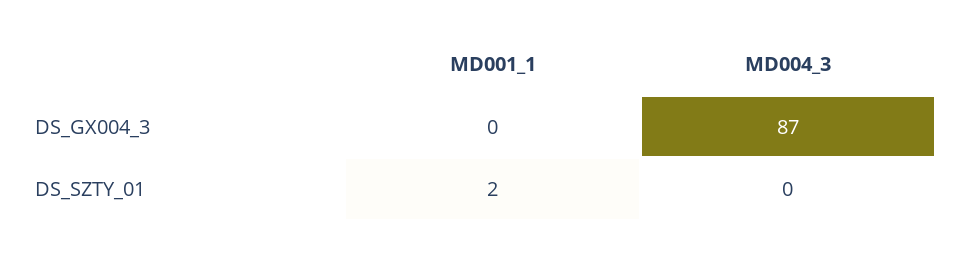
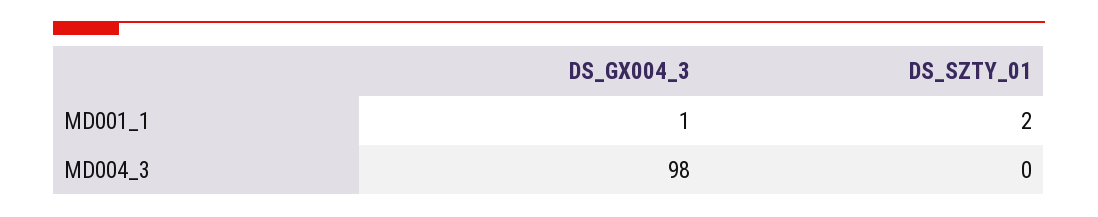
  {
    "MD001_1": {
-     "DS_GX004_3": 0,
+     "DS_GX004_3": 1,
      "DS_SZTY_01": 2
    },
    "MD004_3": {
-     "DS_GX004_3": 87,
+     "DS_GX004_3": 98,
      "DS_SZTY_01": 0
    }
  }

